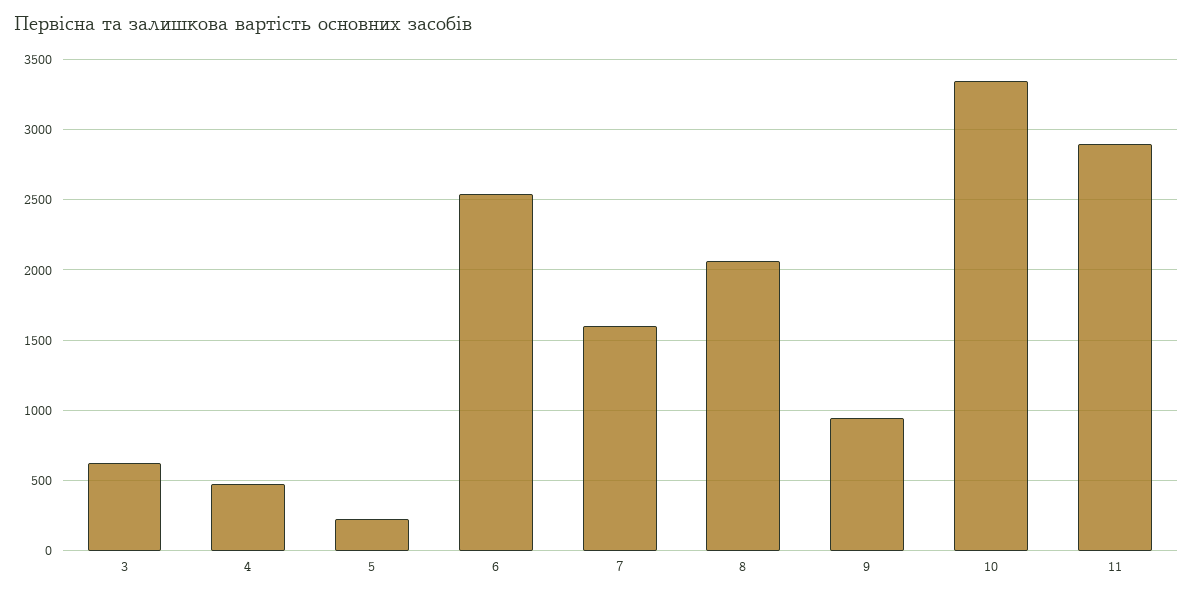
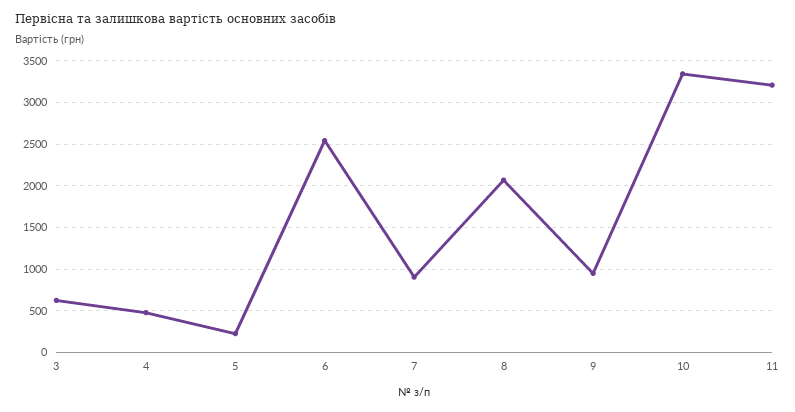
  {
    "3": 600,
    "4": 500,
    "5": 200,
    "6": 2550,
-   "7": 1600,
+   "7": 900,
    "8": 2050,
    "9": 950,
    "10": 3350,
-   "11": 2900
+   "11": 3200
  }

